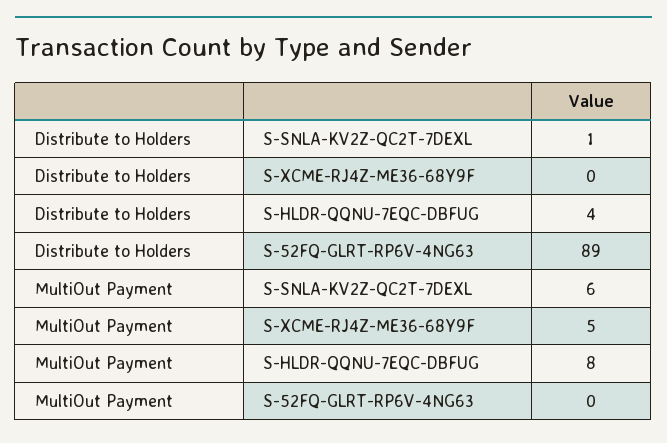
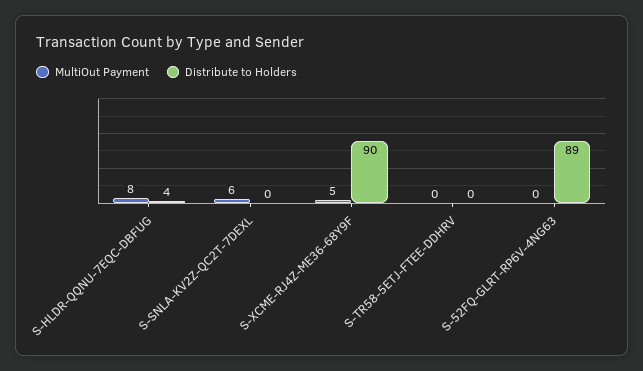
  {
    "Distribute to Holders": {
-     "S-SNLA-KV2Z-QC2T-7DEXL": 1,
+     "S-SNLA-KV2Z-QC2T-7DEXL": 0,
-     "S-XCME-RJ4Z-ME36-68Y9F": 0,
+     "S-XCME-RJ4Z-ME36-68Y9F": 90,
      "S-HLDR-QQNU-7EQC-DBFUG": 4,
-     "S-52FQ-GLRT-RP6V-4NG63": 89
+     "S-52FQ-GLRT-RP6V-4NG63": 89,
+     "S-TR58-5ETJ-FTEE-DDHRV": 0
    },
    "MultiOut Payment": {
      "S-SNLA-KV2Z-QC2T-7DEXL": 6,
      "S-XCME-RJ4Z-ME36-68Y9F": 5,
      "S-HLDR-QQNU-7EQC-DBFUG": 8,
-     "S-52FQ-GLRT-RP6V-4NG63": 0
+     "S-52FQ-GLRT-RP6V-4NG63": 0,
+     "S-TR58-5ETJ-FTEE-DDHRV": 0
    }
  }

